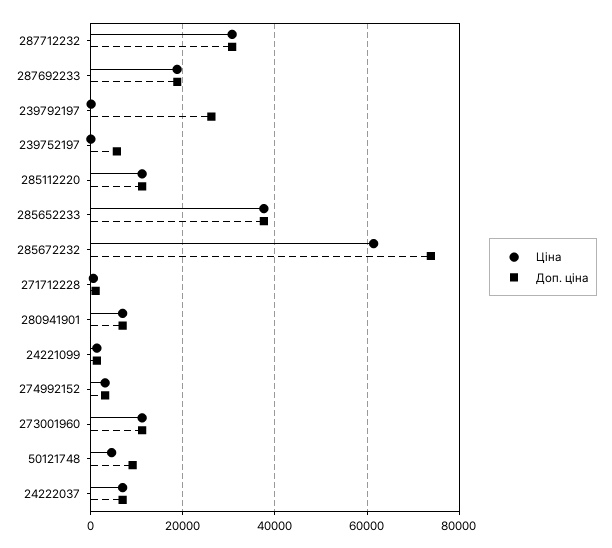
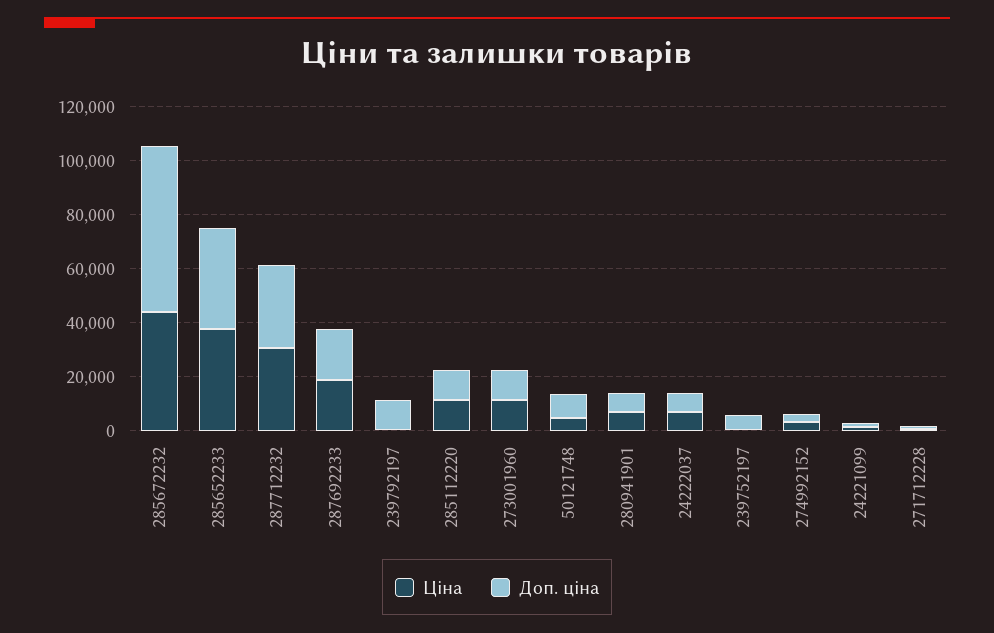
  {
    "Ціна": {
      "287712232": 30000,
      "287692233": 18000,
      "239792197": 0,
      "239752197": 0,
      "285112220": 12000,
      "285652233": 38000,
-     "285672232": 62000,
+     "285672232": 45000,
      "271712228": 0,
      "280941901": 6000,
      "24221099": 2000,
      "274992152": 4000,
      "273001960": 12000,
      "50121748": 4000,
      "24222037": 6000
    },
    "Доп. ціна": {
      "287712232": 30000,
      "287692233": 18000,
-     "239792197": 26000,
+     "239792197": 10000,
      "239752197": 6000,
      "285112220": 12000,
      "285652233": 38000,
-     "285672232": 74000,
+     "285672232": 60000,
      "271712228": 2000,
      "280941901": 6000,
      "24221099": 2000,
      "274992152": 4000,
      "273001960": 12000,
      "50121748": 10000,
      "24222037": 6000
    }
  }

